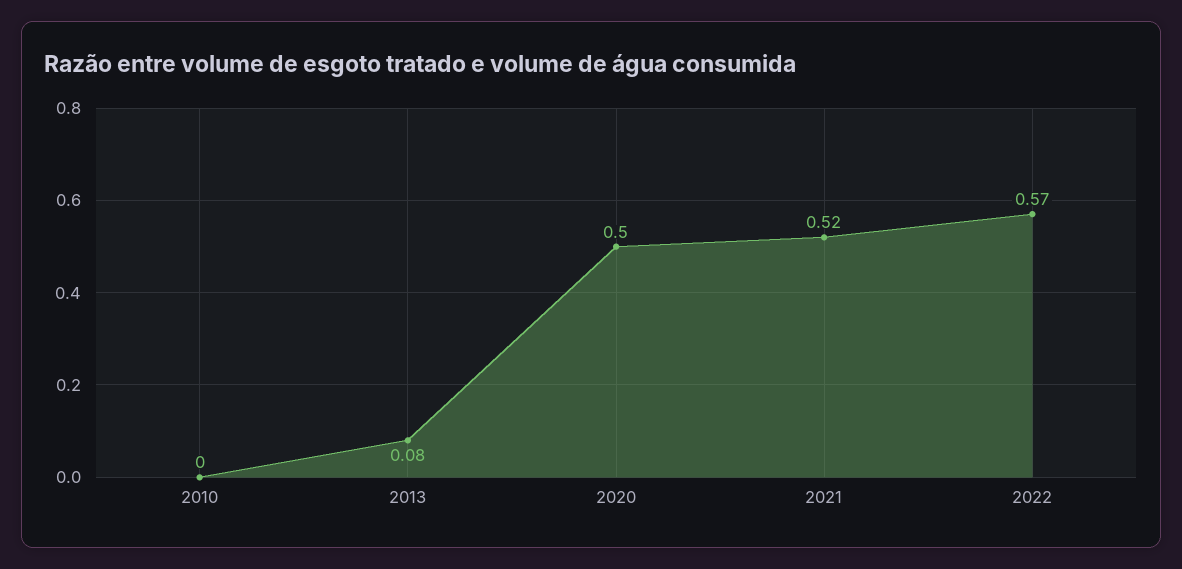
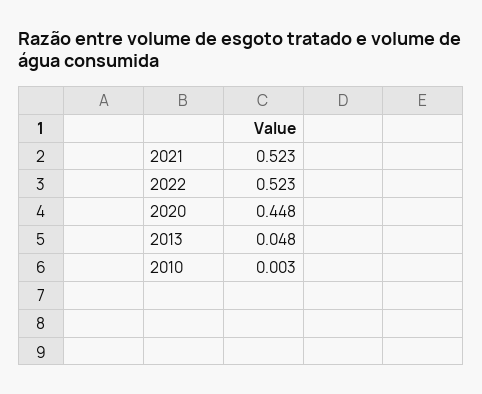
  {
    "2010": 0.003,
-   "2013": 0.08,
+   "2013": 0.048,
-   "2020": 0.5,
+   "2020": 0.448,
    "2021": 0.523,
-   "2022": 0.57
+   "2022": 0.523
  }

